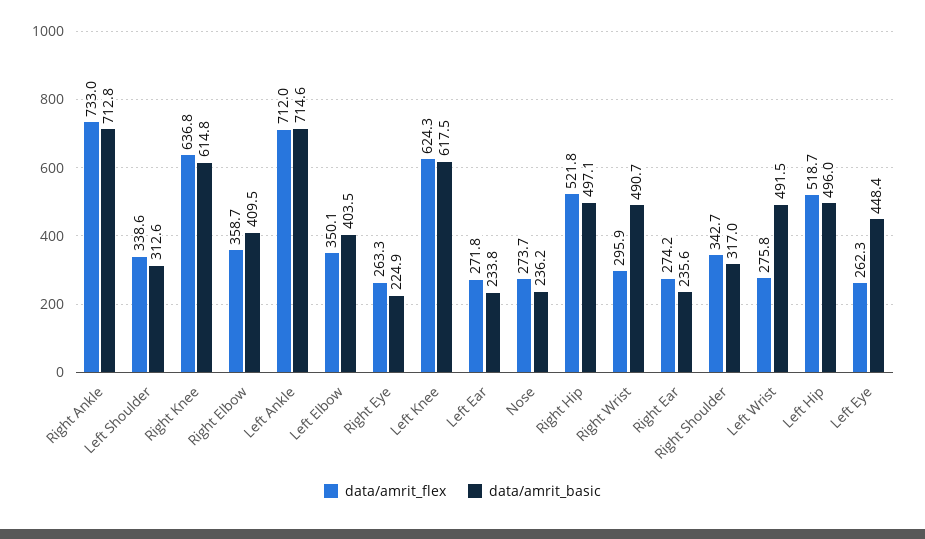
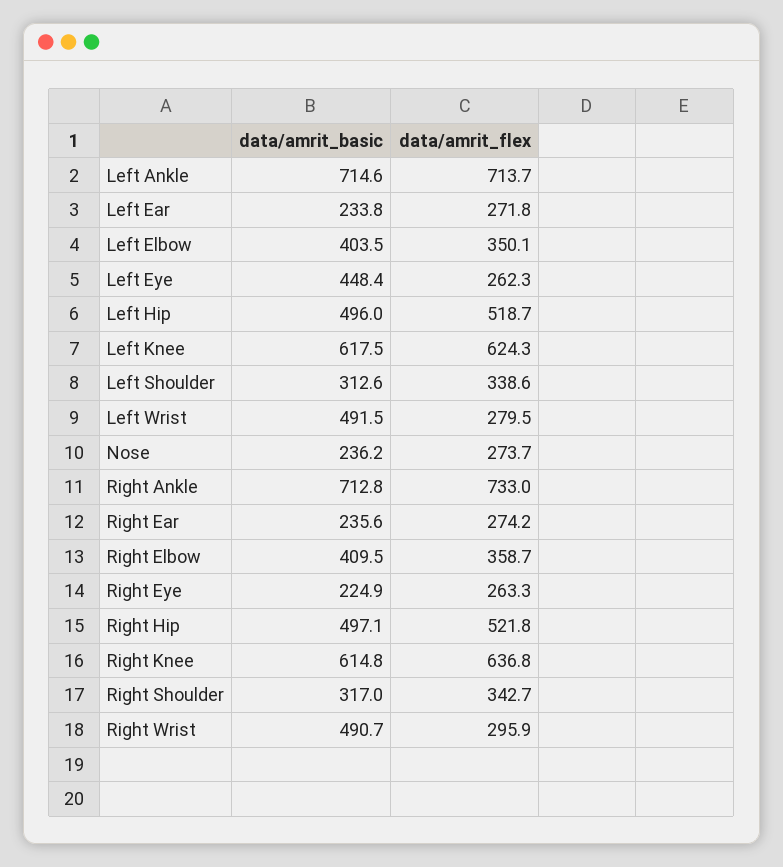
  {
    "data/amrit_flex": {
      "Right Ankle": 733,
      "Left Shoulder": 338.6,
      "Right Knee": 636.8,
      "Right Elbow": 358.7,
-     "Left Ankle": 712,
+     "Left Ankle": 713.7,
      "Left Elbow": 350.1,
      "Right Eye": 263.3,
      "Left Knee": 624.3,
      "Left Ear": 271.8,
      "Nose": 273.7,
      "Right Hip": 521.8,
      "Right Wrist": 295.9,
      "Right Ear": 274.2,
      "Right Shoulder": 342.7,
-     "Left Wrist": 275.8,
+     "Left Wrist": 279.5,
      "Left Hip": 518.7,
      "Left Eye": 262.3
    },
    "data/amrit_basic": {
      "Right Ankle": 712.8,
      "Left Shoulder": 312.6,
      "Right Knee": 614.8,
      "Right Elbow": 409.5,
      "Left Ankle": 714.6,
      "Left Elbow": 403.5,
      "Right Eye": 224.9,
      "Left Knee": 617.5,
      "Left Ear": 233.8,
      "Nose": 236.2,
      "Right Hip": 497.1,
      "Right Wrist": 490.7,
      "Right Ear": 235.6,
      "Right Shoulder": 317,
      "Left Wrist": 491.5,
      "Left Hip": 496,
      "Left Eye": 448.4
    }
  }

